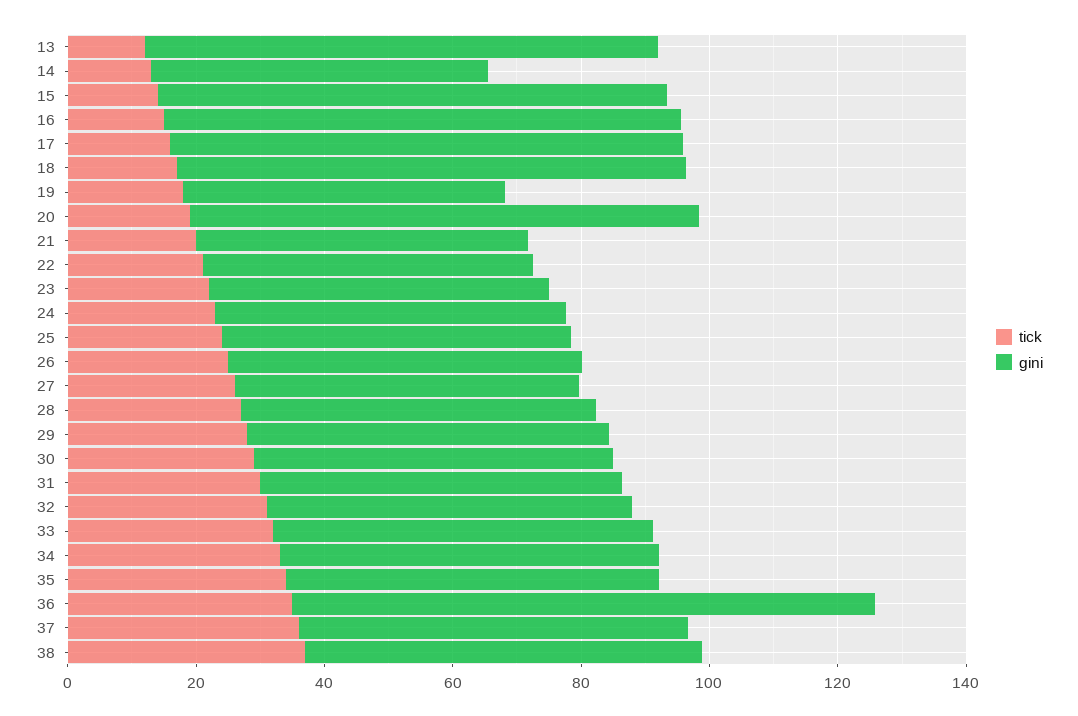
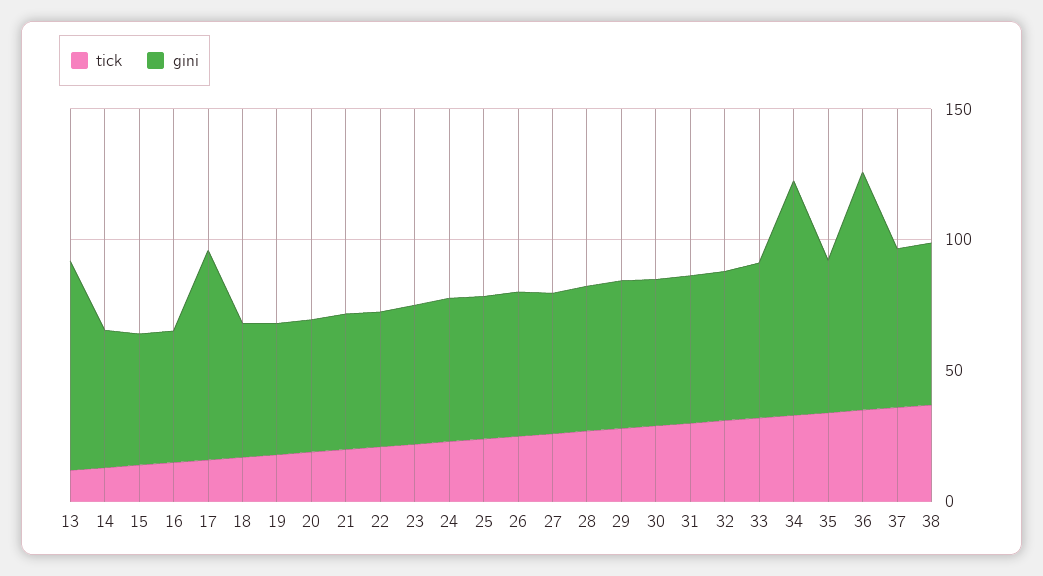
  {
    "tick": {
      "13": 10,
      "14": 15,
      "15": 15,
      "16": 15,
      "17": 15,
      "18": 15,
      "19": 20,
      "20": 20,
      "21": 20,
      "22": 20,
      "23": 20,
      "24": 25,
      "25": 25,
      "26": 25,
      "27": 25,
      "28": 25,
      "29": 30,
      "30": 30,
      "31": 30,
      "32": 30,
      "33": 30,
      "34": 35,
      "35": 35,
      "36": 35,
      "37": 35,
      "38": 35
    },
    "gini": {
      "13": 80,
      "14": 55,
-     "15": 80,
+     "15": 50,
-     "16": 80,
+     "16": 50,
      "17": 80,
-     "18": 80,
+     "18": 50,
      "19": 50,
-     "20": 80,
+     "20": 50,
      "21": 50,
      "22": 50,
      "23": 55,
      "24": 55,
      "25": 55,
      "26": 55,
      "27": 55,
      "28": 55,
      "29": 55,
      "30": 55,
      "31": 55,
      "32": 55,
      "33": 60,
-     "34": 60,
+     "34": 90,
      "35": 60,
      "36": 90,
      "37": 60,
      "38": 60
    }
  }

